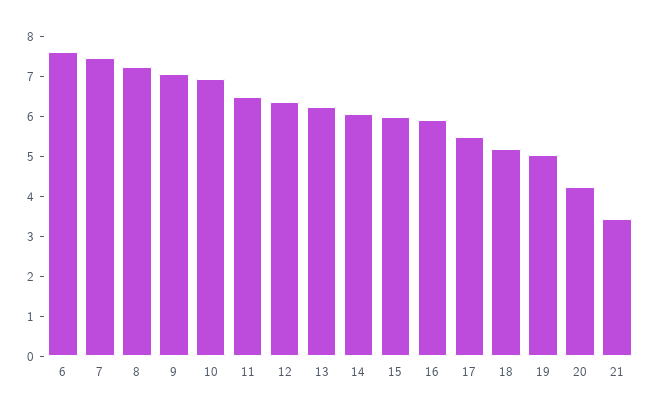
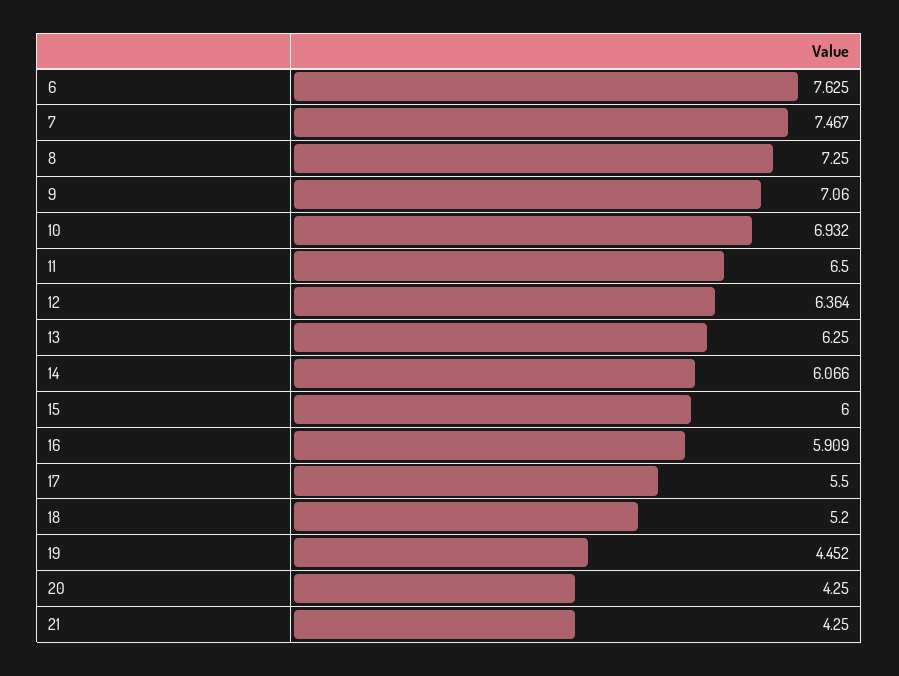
  {
    "6": 7.625,
    "7": 7.467,
    "8": 7.25,
    "9": 7.06,
    "10": 6.932,
    "11": 6.5,
    "12": 6.364,
    "13": 6.25,
    "14": 6.066,
    "15": 6,
    "16": 5.909,
    "17": 5.5,
    "18": 5.2,
-   "19": 5,
+   "19": 4.452,
    "20": 4.25,
-   "21": 3.5
+   "21": 4.25
  }

